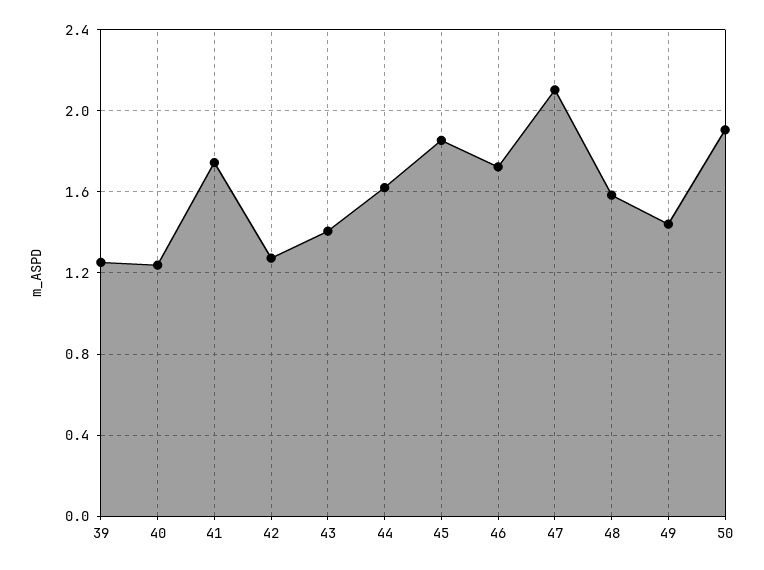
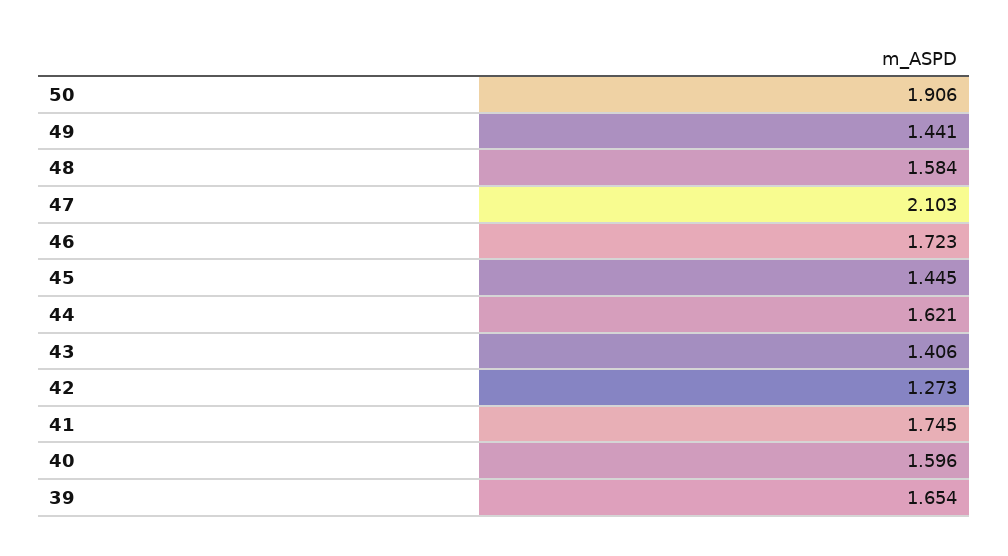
  {
-   "39": 1.25,
+   "39": 1.654,
-   "40": 1.25,
+   "40": 1.596,
    "41": 1.745,
    "42": 1.273,
    "43": 1.406,
    "44": 1.621,
-   "45": 1.85,
+   "45": 1.445,
    "46": 1.723,
    "47": 2.103,
    "48": 1.584,
    "49": 1.441,
    "50": 1.906
  }

